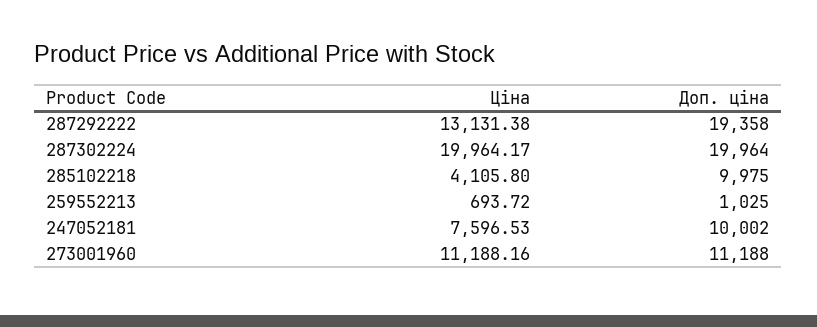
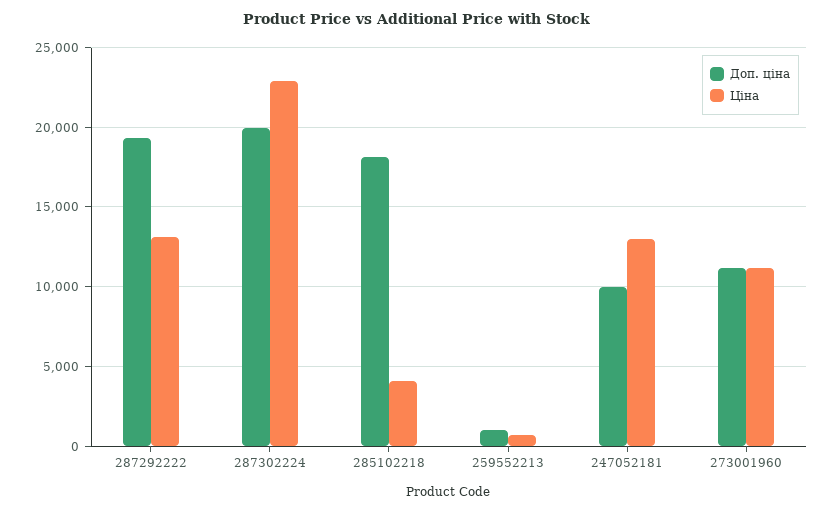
  {
    "Ціна": {
      "287292222": 13131.38,
-     "287302224": 19964.17,
+     "287302224": 23000,
      "285102218": 4105.8,
      "259552213": 693.72,
-     "247052181": 7596.53,
+     "247052181": 13000,
      "273001960": 11188.16
    },
    "Доп. ціна": {
      "287292222": 19358,
      "287302224": 19964,
-     "285102218": 9975,
+     "285102218": 18000,
      "259552213": 1025,
      "247052181": 10002,
      "273001960": 11188
    }
  }

